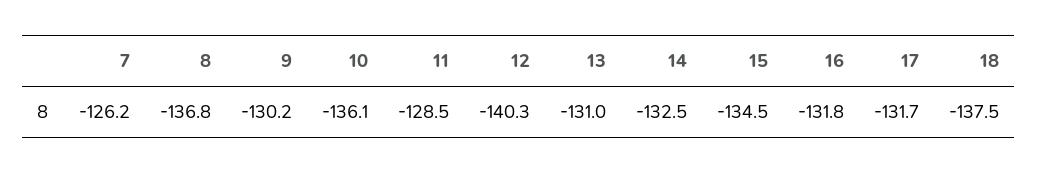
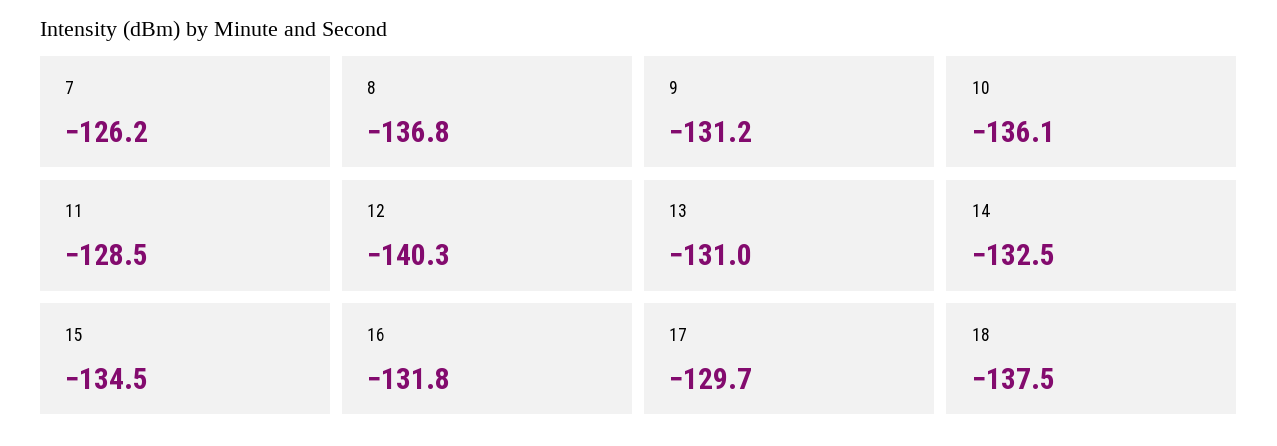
  {
    "7": -126.2,
    "8": -136.8,
-   "9": -130.2,
+   "9": -131.2,
    "10": -136.1,
    "11": -128.5,
    "12": -140.3,
    "13": -131,
    "14": -132.5,
    "15": -134.5,
    "16": -131.8,
-   "17": -131.7,
+   "17": -129.7,
    "18": -137.5
  }

